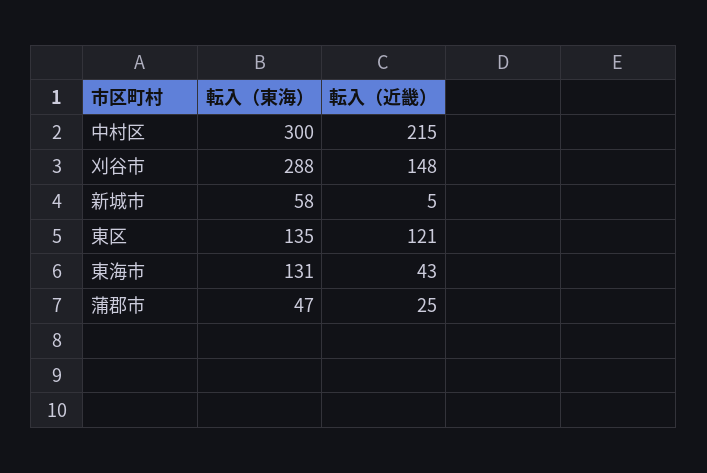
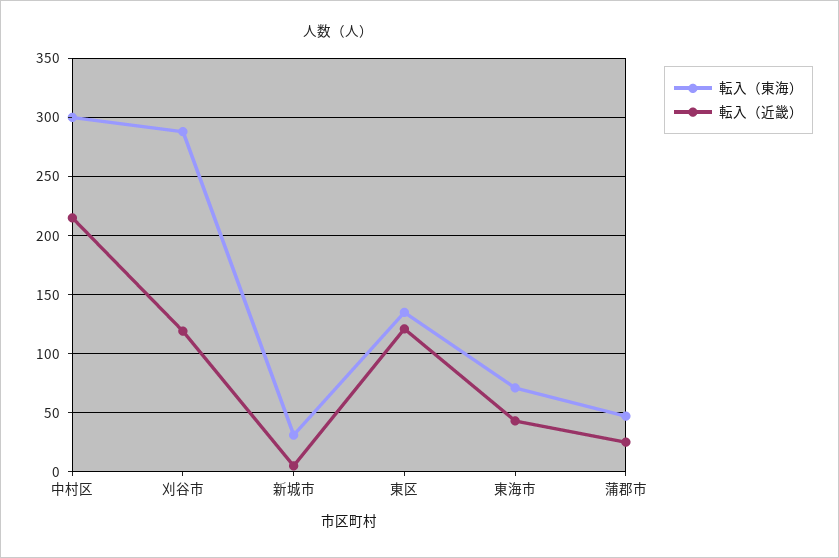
  {
    "転入（東海）": {
      "中村区": 300,
      "刈谷市": 288,
-     "新城市": 58,
+     "新城市": 30,
      "東区": 135,
-     "東海市": 131,
+     "東海市": 70,
      "蒲郡市": 47
    },
    "転入（近畿）": {
      "中村区": 215,
-     "刈谷市": 148,
+     "刈谷市": 120,
      "新城市": 5,
      "東区": 121,
      "東海市": 43,
      "蒲郡市": 25
    }
  }

